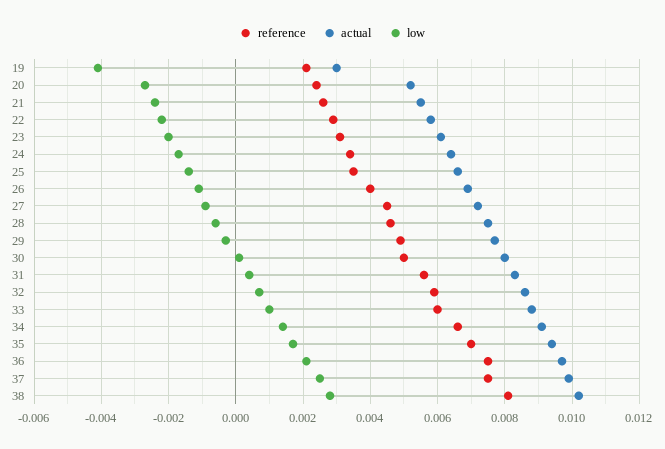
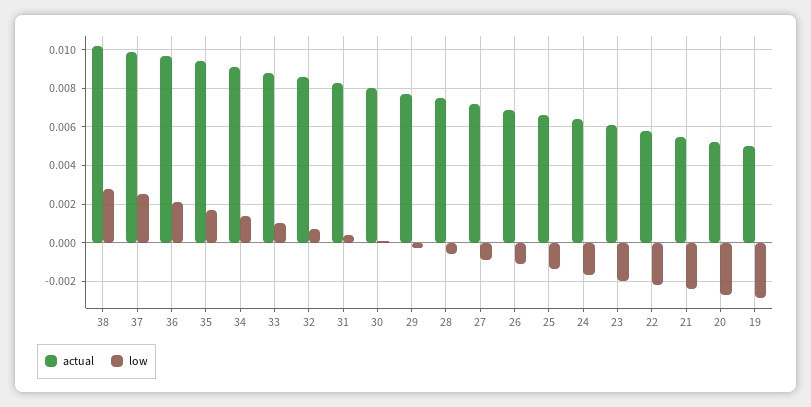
  {
-   "reference": {
-     "19": 0.002,
-     "20": 0.0025,
-     "21": 0.0025,
-     "22": 0.003,
-     "23": 0.003,
-     "24": 0.0035,
-     "25": 0.0035,
-     "26": 0.004,
-     "27": 0.0045,
-     "28": 0.0045,
-     "29": 0.005,
-     "30": 0.005,
-     "31": 0.0055,
-     "32": 0.006,
-     "33": 0.006,
-     "34": 0.0065,
-     "35": 0.007,
-     "36": 0.0075,
-     "37": 0.0075,
-     "38": 0.008
-   },
    "actual": {
-     "19": 0.003,
+     "19": 0.005,
      "20": 0.005,
      "21": 0.0055,
      "22": 0.006,
      "23": 0.006,
      "24": 0.0065,
      "25": 0.0065,
      "26": 0.007,
      "27": 0.007,
      "28": 0.0075,
      "29": 0.0075,
      "30": 0.008,
      "31": 0.0085,
      "32": 0.0085,
      "33": 0.009,
      "34": 0.009,
      "35": 0.0095,
      "36": 0.0095,
      "37": 0.01,
      "38": 0.01
    },
    "low": {
-     "19": -0.004,
+     "19": -0.003,
      "20": -0.0025,
      "21": -0.0025,
      "22": -0.002,
      "23": -0.002,
      "24": -0.0015,
      "25": -0.0015,
      "26": -0.001,
      "27": -0.001,
      "28": -0.0005,
      "29": -0.0005,
      "30": 0,
      "31": 0.0005,
      "32": 0.0005,
      "33": 0.001,
      "34": 0.0015,
      "35": 0.0015,
      "36": 0.002,
      "37": 0.0025,
      "38": 0.003
    }
  }

